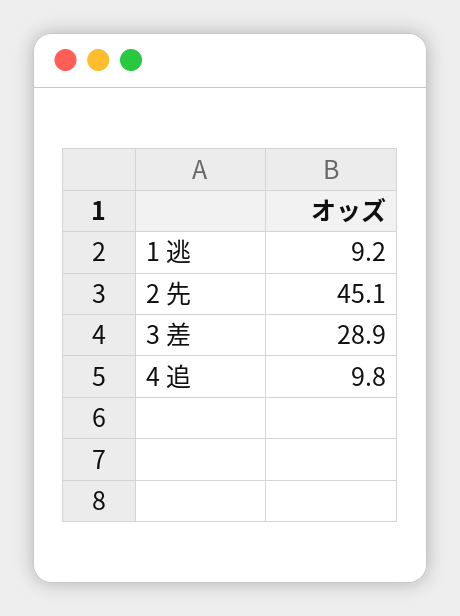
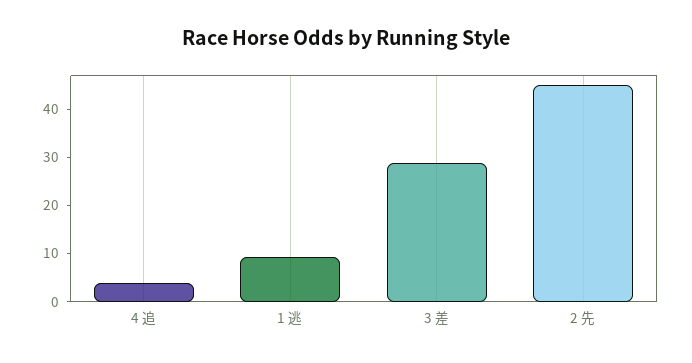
  {
    "1 逃": 9.2,
    "2 先": 45.1,
    "3 差": 28.9,
-   "4 追": 9.8
+   "4 追": 4
  }

